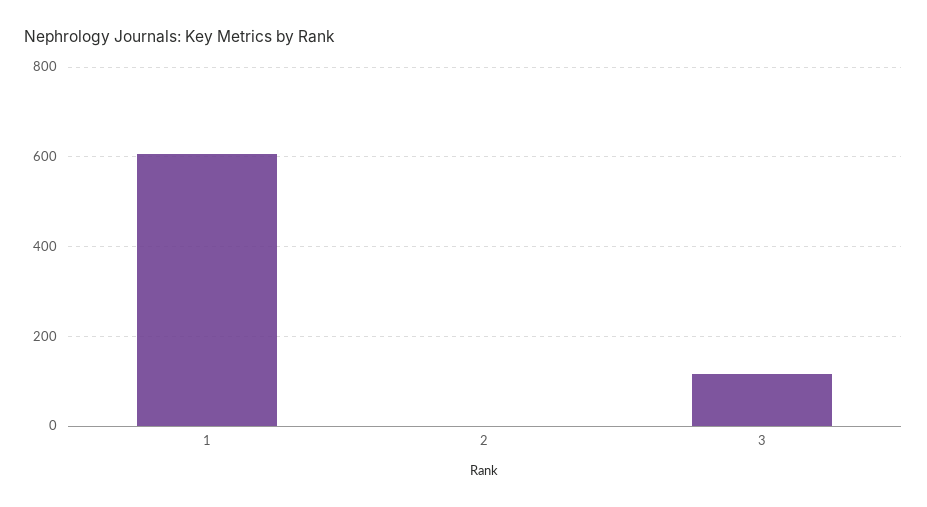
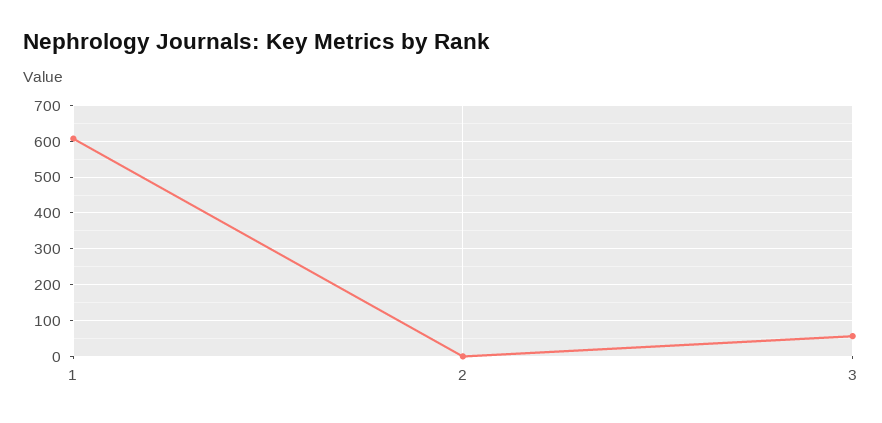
  {
    "1": 600,
    "2": 0,
-   "3": 120
+   "3": 60
  }

